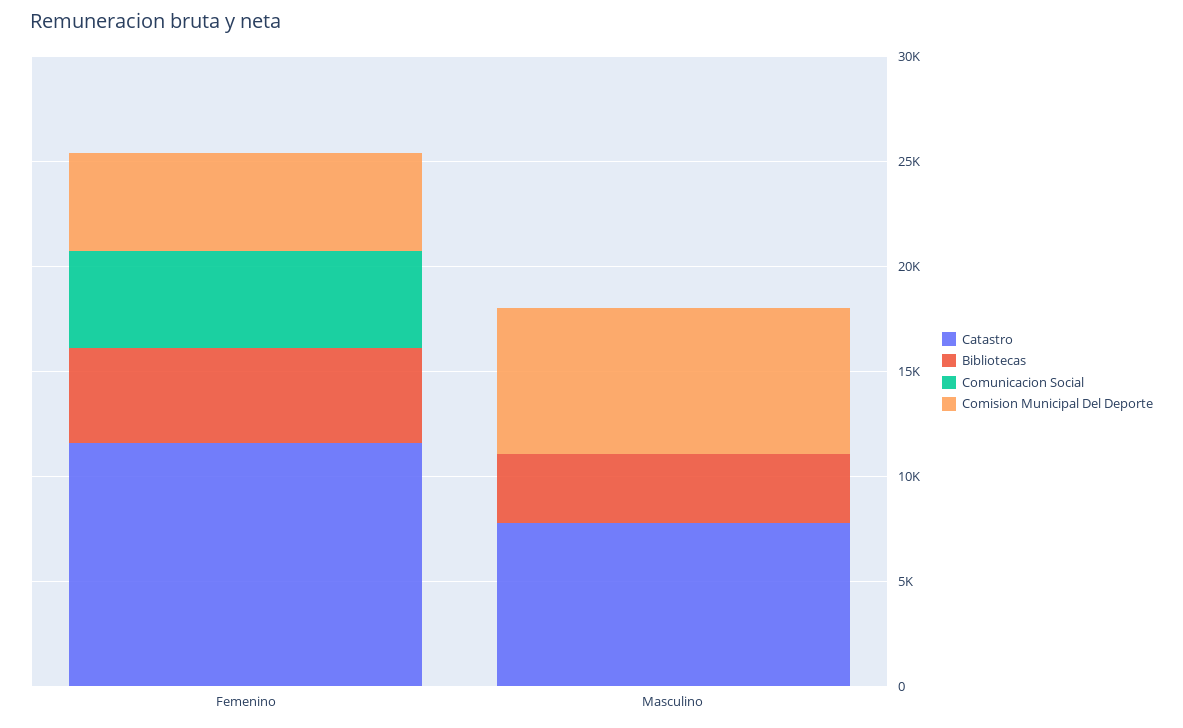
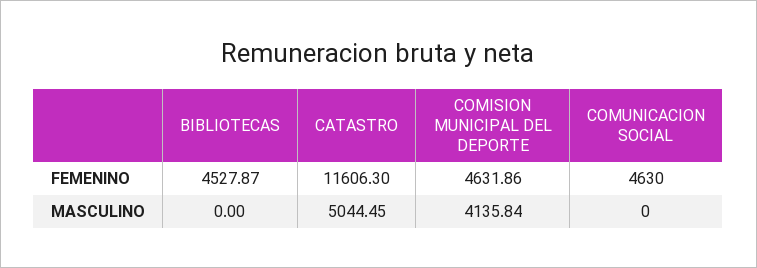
  {
    "Catastro": {
      "Femenino": 11606.3,
-     "Masculino": 8000
+     "Masculino": 5044.45
    },
    "Bibliotecas": {
      "Femenino": 4527.87,
-     "Masculino": 3000
+     "Masculino": 0
    },
    "Comunicacion Social": {
      "Femenino": 4630,
      "Masculino": 0
    },
    "Comision Municipal Del Deporte": {
      "Femenino": 4631.86,
-     "Masculino": 7000
+     "Masculino": 4135.84
    }
  }

